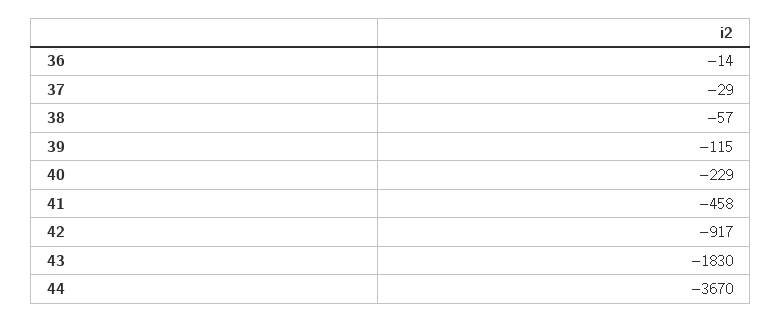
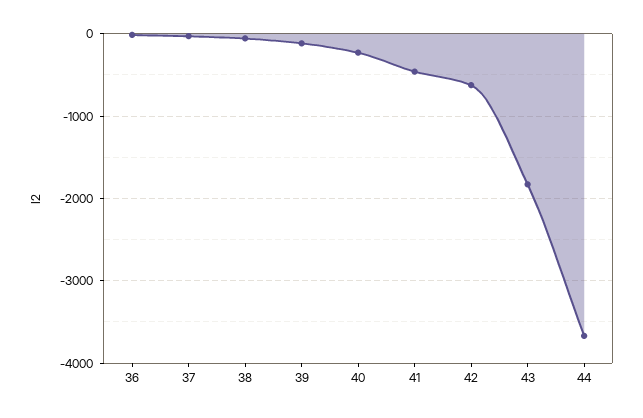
  {
    "36": -14,
    "37": -29,
    "38": -57,
    "39": -115,
    "40": -229,
    "41": -458,
-   "42": -917,
+   "42": -600,
    "43": -1830,
    "44": -3670
  }

